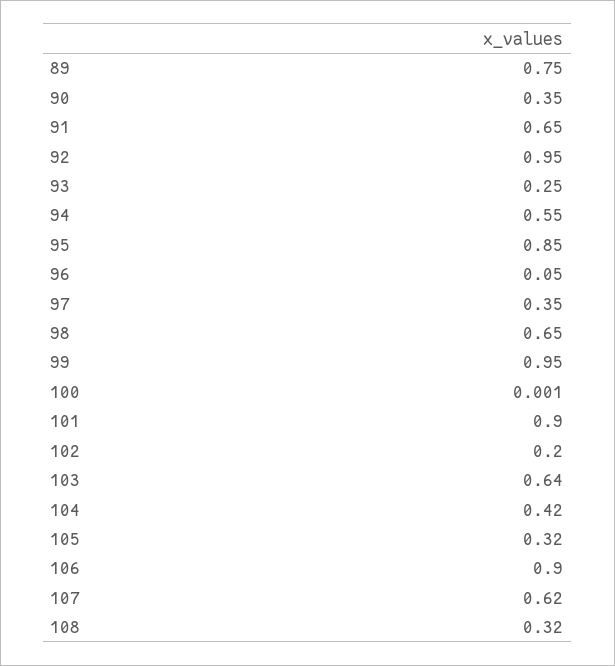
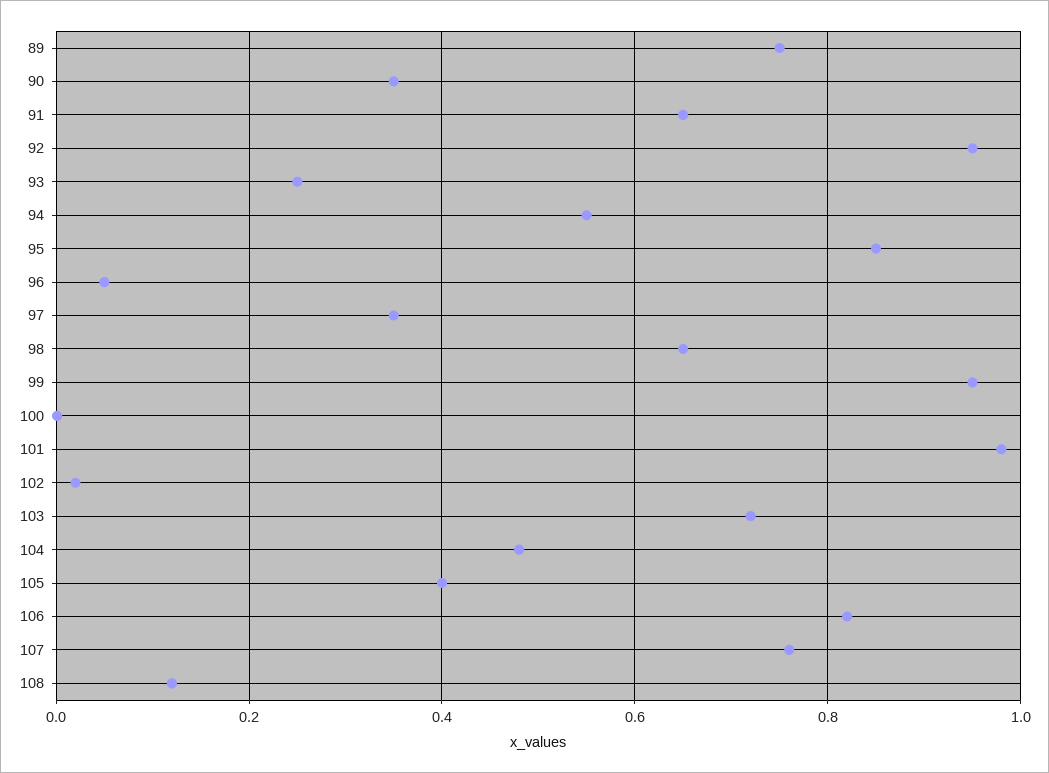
  {
    "89": 0.75,
    "90": 0.35,
    "91": 0.65,
    "92": 0.95,
    "93": 0.25,
    "94": 0.55,
    "95": 0.85,
    "96": 0.05,
    "97": 0.35,
    "98": 0.65,
    "99": 0.95,
    "100": 0.001,
-   "101": 0.9,
+   "101": 0.98,
-   "102": 0.2,
+   "102": 0.02,
-   "103": 0.64,
+   "103": 0.72,
-   "104": 0.42,
+   "104": 0.48,
-   "105": 0.32,
+   "105": 0.4,
-   "106": 0.9,
+   "106": 0.82,
-   "107": 0.62,
+   "107": 0.76,
-   "108": 0.32
+   "108": 0.12
  }

